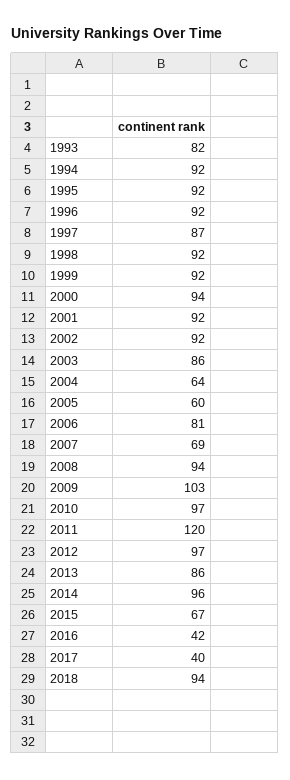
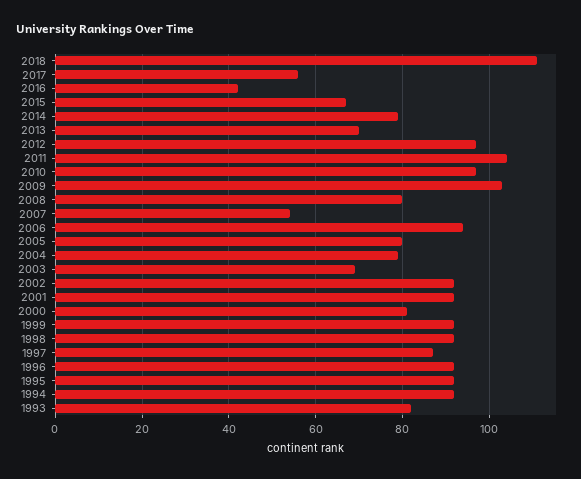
  {
    "1993": 82,
    "1994": 92,
    "1995": 92,
    "1996": 92,
    "1997": 87,
    "1998": 92,
    "1999": 92,
-   "2000": 94,
+   "2000": 80,
    "2001": 92,
    "2002": 92,
-   "2003": 86,
+   "2003": 70,
-   "2004": 64,
+   "2004": 80,
-   "2005": 60,
+   "2005": 80,
-   "2006": 81,
+   "2006": 95,
-   "2007": 69,
+   "2007": 55,
-   "2008": 94,
+   "2008": 80,
    "2009": 103,
    "2010": 97,
-   "2011": 120,
+   "2011": 105,
    "2012": 97,
-   "2013": 86,
+   "2013": 70,
-   "2014": 96,
+   "2014": 80,
    "2015": 67,
    "2016": 42,
-   "2017": 40,
+   "2017": 55,
-   "2018": 94
+   "2018": 110
  }

